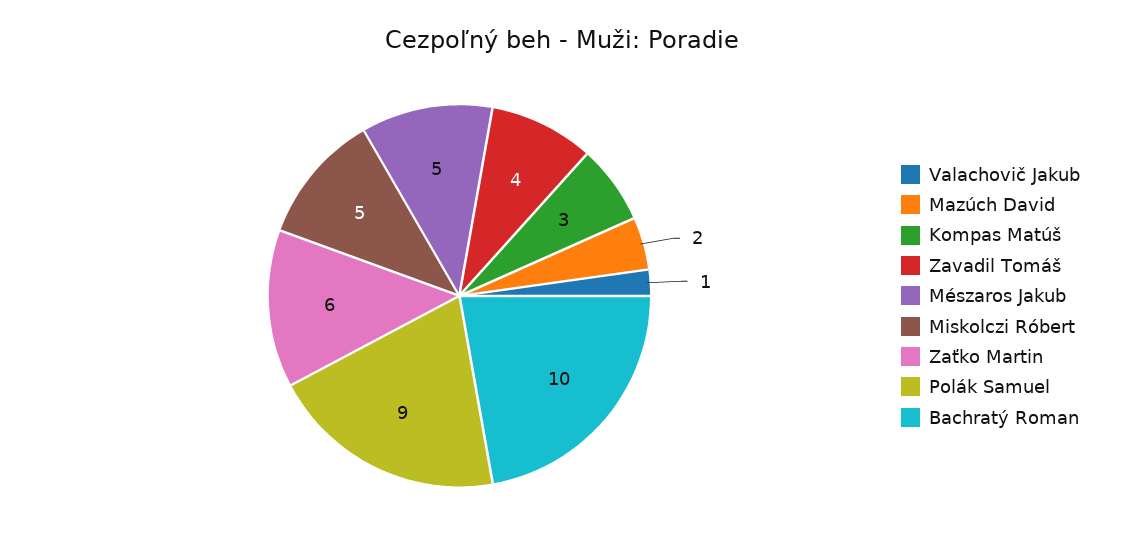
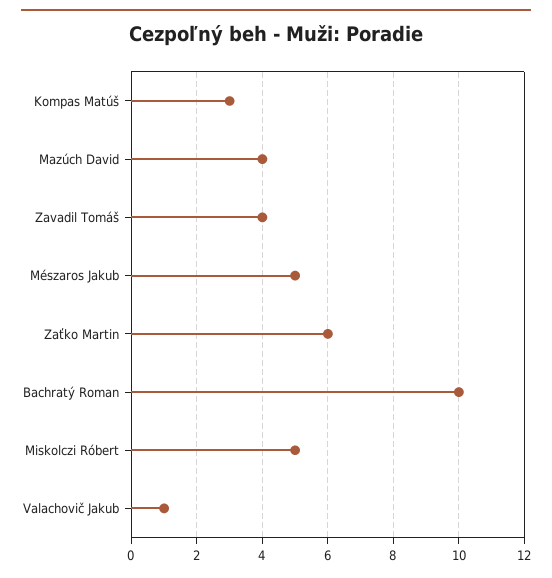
  {
    "Valachovič Jakub": 1,
-   "Mazúch David": 2,
+   "Mazúch David": 4,
    "Kompas Matúš": 3,
    "Zavadil Tomáš": 4,
    "Mészaros Jakub": 5,
    "Miskolczi Róbert": 5,
    "Zaťko Martin": 6,
-   "Polák Samuel": 9,
    "Bachratý Roman": 10
  }

